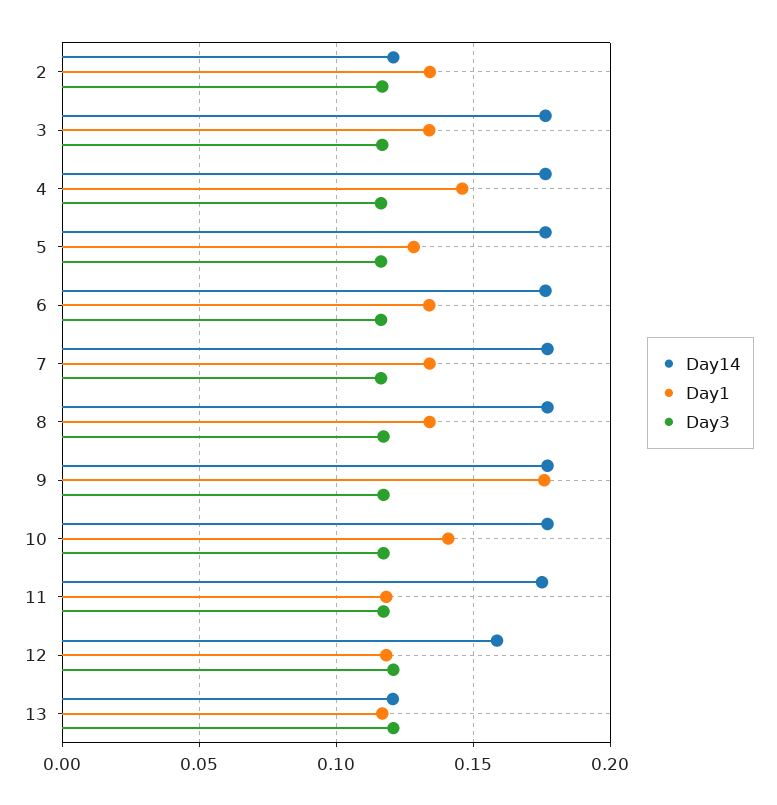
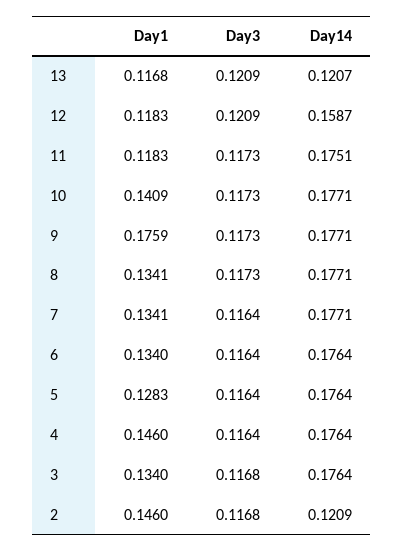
  {
    "Day14": {
      "2": 0.1209,
      "3": 0.1764,
      "4": 0.1764,
      "5": 0.1764,
      "6": 0.1764,
      "7": 0.1771,
      "8": 0.1771,
      "9": 0.1771,
      "10": 0.1771,
      "11": 0.1751,
      "12": 0.1587,
      "13": 0.1207
    },
    "Day1": {
-     "2": 0.135,
+     "2": 0.146,
      "3": 0.134,
      "4": 0.146,
      "5": 0.1283,
      "6": 0.134,
      "7": 0.1341,
      "8": 0.1341,
      "9": 0.1759,
      "10": 0.1409,
      "11": 0.1183,
      "12": 0.1183,
      "13": 0.1168
    },
    "Day3": {
      "2": 0.1168,
      "3": 0.1168,
      "4": 0.1164,
      "5": 0.1164,
      "6": 0.1164,
      "7": 0.1164,
      "8": 0.1173,
      "9": 0.1173,
      "10": 0.1173,
      "11": 0.1173,
      "12": 0.1209,
      "13": 0.1209
    }
  }

